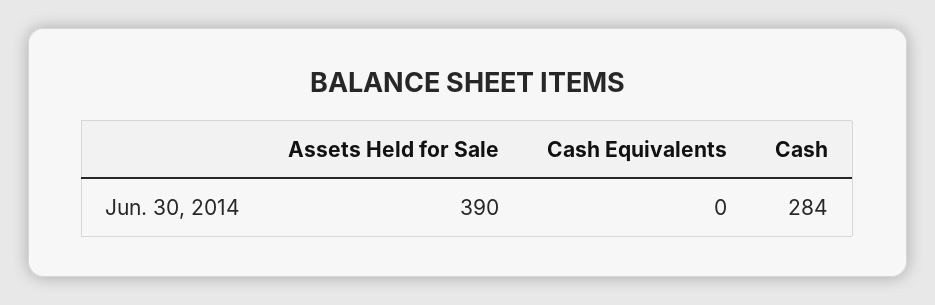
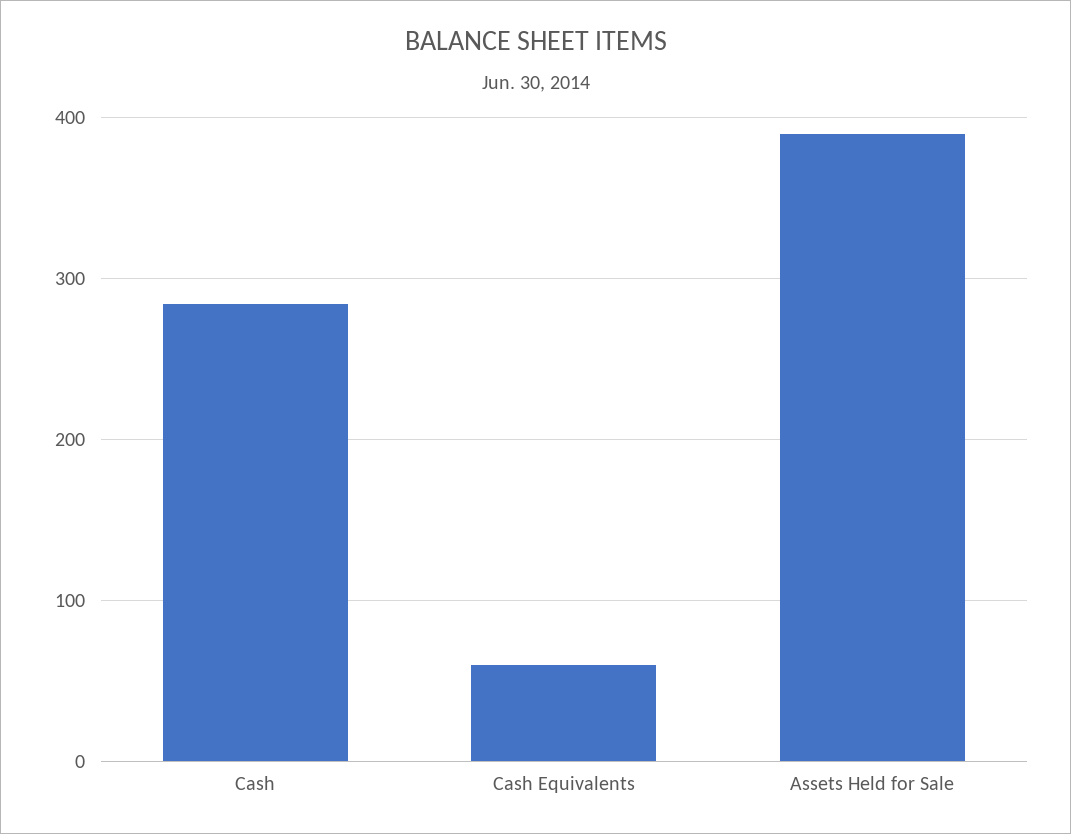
  {
    "Assets Held for Sale": 390,
-   "Cash Equivalents": 0,
+   "Cash Equivalents": 60,
    "Cash": 284
  }

